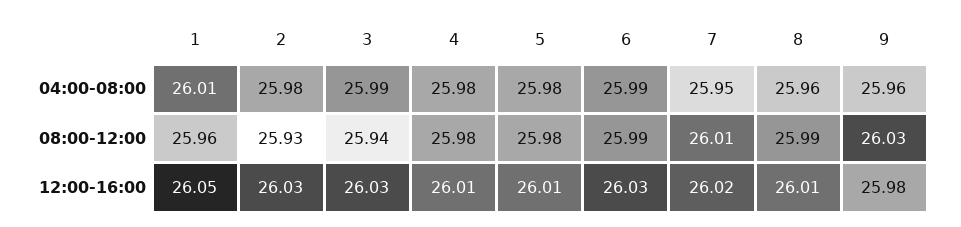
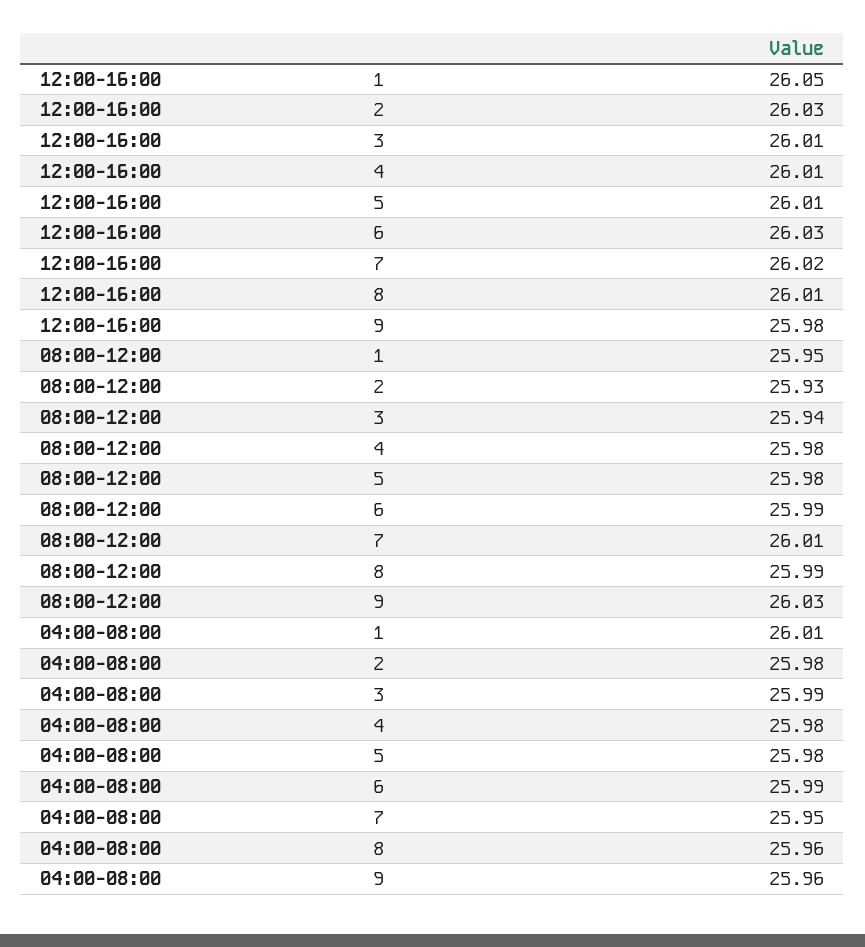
  {
    "1": {
      "04:00-08:00": 26.01,
-     "08:00-12:00": 25.96,
+     "08:00-12:00": 25.95,
      "12:00-16:00": 26.05
    },
    "2": {
      "04:00-08:00": 25.98,
      "08:00-12:00": 25.93,
      "12:00-16:00": 26.03
    },
    "3": {
      "04:00-08:00": 25.99,
      "08:00-12:00": 25.94,
-     "12:00-16:00": 26.03
+     "12:00-16:00": 26.01
    },
    "4": {
      "04:00-08:00": 25.98,
      "08:00-12:00": 25.98,
      "12:00-16:00": 26.01
    },
    "5": {
      "04:00-08:00": 25.98,
      "08:00-12:00": 25.98,
      "12:00-16:00": 26.01
    },
    "6": {
      "04:00-08:00": 25.99,
      "08:00-12:00": 25.99,
      "12:00-16:00": 26.03
    },
    "7": {
      "04:00-08:00": 25.95,
      "08:00-12:00": 26.01,
      "12:00-16:00": 26.02
    },
    "8": {
      "04:00-08:00": 25.96,
      "08:00-12:00": 25.99,
      "12:00-16:00": 26.01
    },
    "9": {
      "04:00-08:00": 25.96,
      "08:00-12:00": 26.03,
      "12:00-16:00": 25.98
    }
  }

